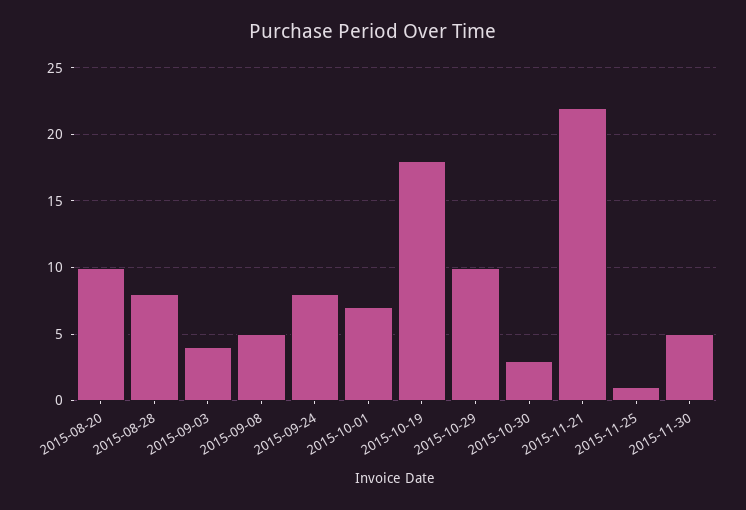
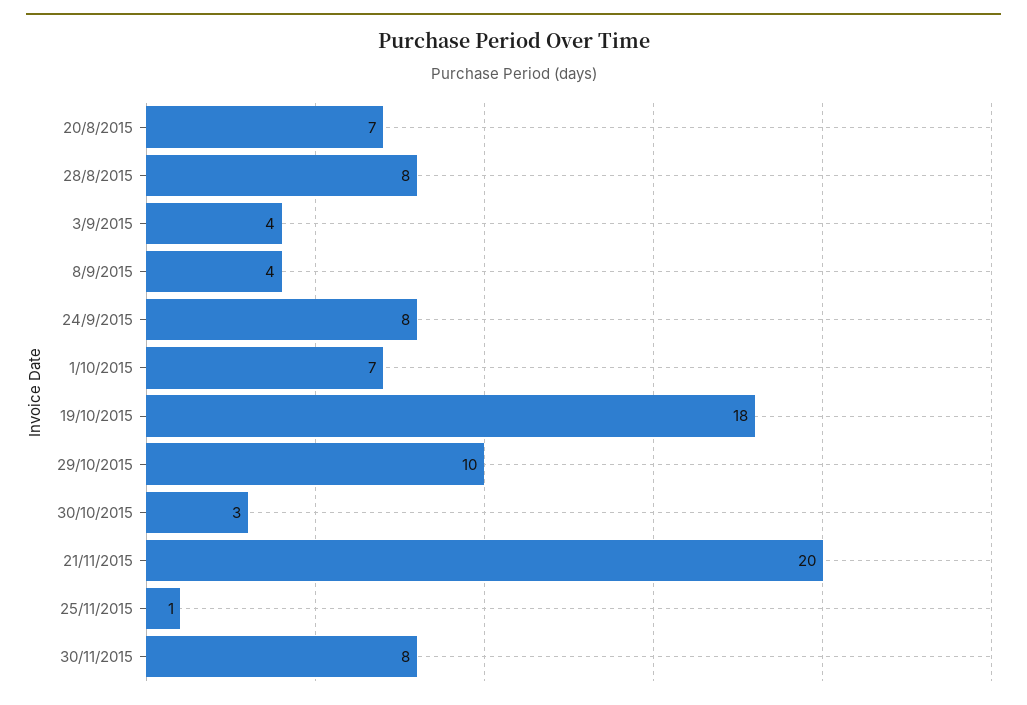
  {
-   "2015-08-20": 10,
+   "2015-08-20": 7,
    "2015-08-28": 8,
    "2015-09-03": 4,
-   "2015-09-08": 5,
+   "2015-09-08": 4,
    "2015-09-24": 8,
    "2015-10-01": 7,
    "2015-10-19": 18,
    "2015-10-29": 10,
    "2015-10-30": 3,
-   "2015-11-21": 22,
+   "2015-11-21": 20,
    "2015-11-25": 1,
-   "2015-11-30": 5
+   "2015-11-30": 8
  }

